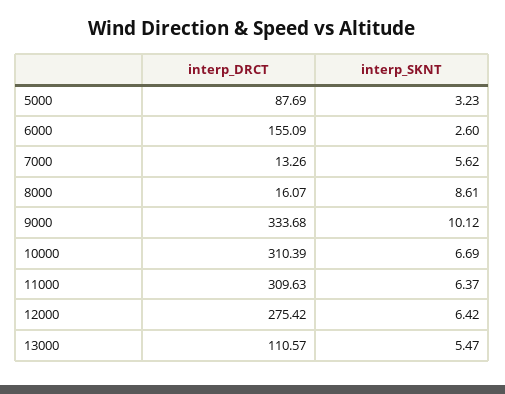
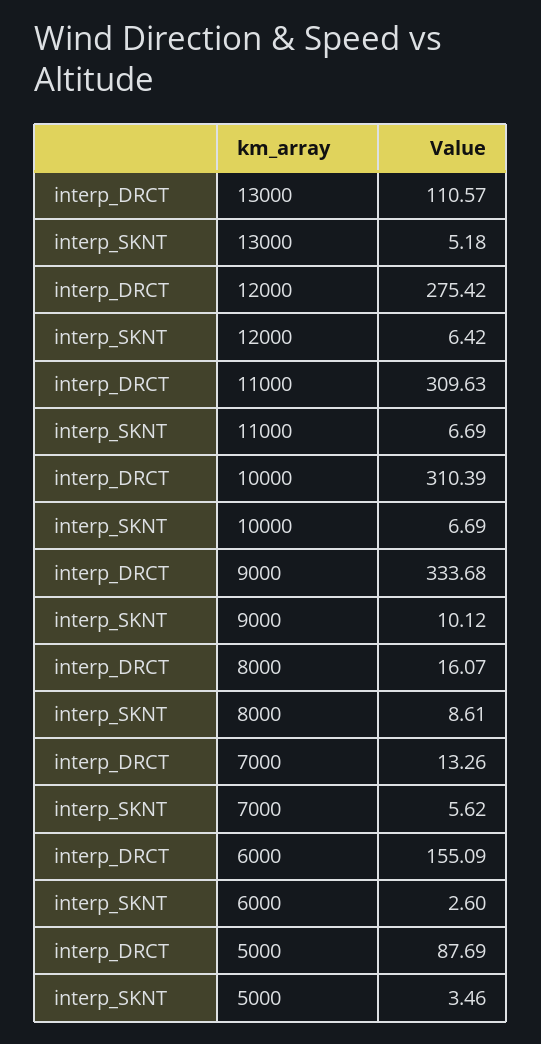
  {
    "interp_DRCT": {
      "5000": 87.69,
      "6000": 155.09,
      "7000": 13.26,
      "8000": 16.07,
      "9000": 333.68,
      "10000": 310.39,
      "11000": 309.63,
      "12000": 275.42,
      "13000": 110.57
    },
    "interp_SKNT": {
-     "5000": 3.23,
+     "5000": 3.46,
      "6000": 2.6,
      "7000": 5.62,
      "8000": 8.61,
      "9000": 10.12,
      "10000": 6.69,
-     "11000": 6.37,
+     "11000": 6.69,
      "12000": 6.42,
-     "13000": 5.47
+     "13000": 5.18
    }
  }

